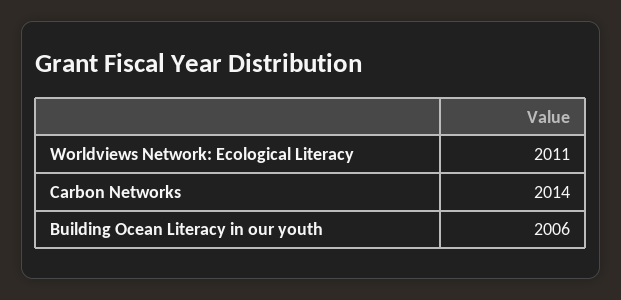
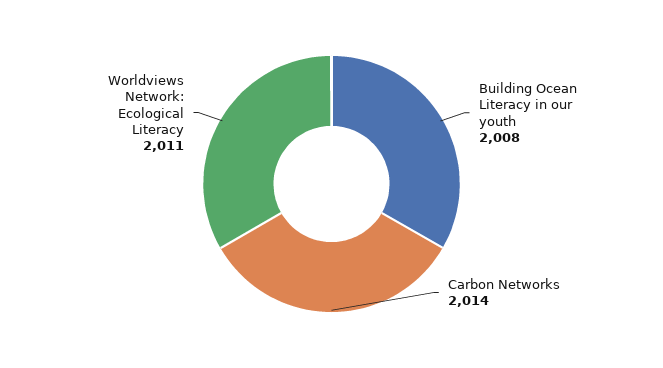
  {
    "Worldviews Network: Ecological Literacy": 2011,
    "Carbon Networks": 2014,
-   "Building Ocean Literacy in our youth": 2006
+   "Building Ocean Literacy in our youth": 2008
  }

